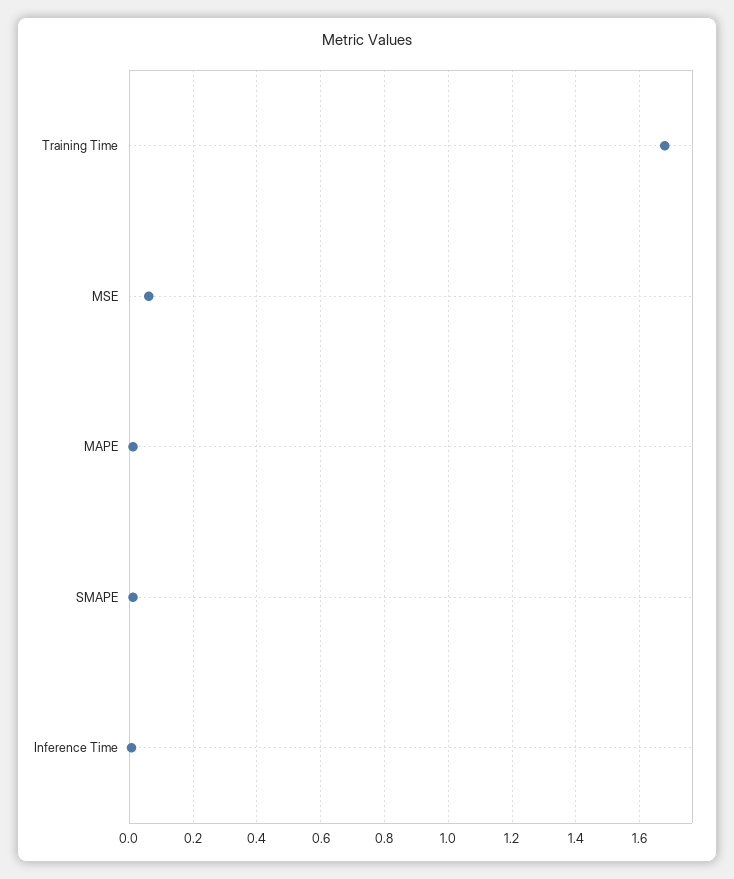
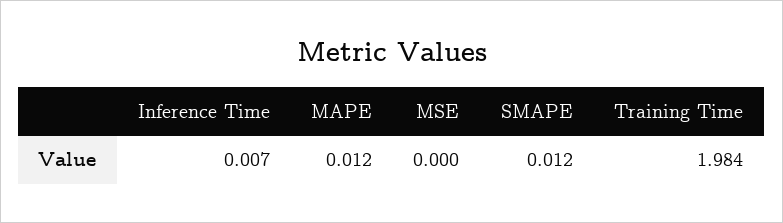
  {
-   "Training Time": 1.68,
+   "Training Time": 1.984,
-   "MSE": 0.06,
+   "MSE": 0,
    "MAPE": 0.012,
    "SMAPE": 0.012,
    "Inference Time": 0.007
  }

